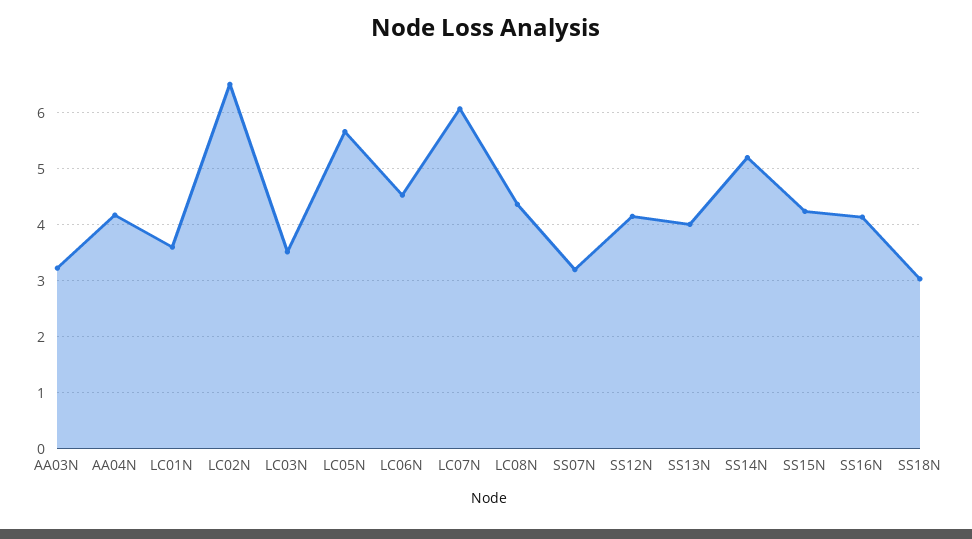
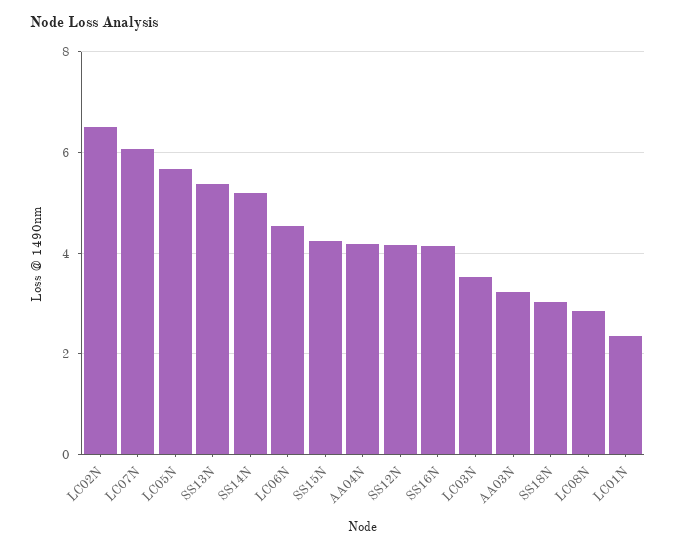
  {
    "AA03N": 3.2,
    "AA04N": 4.2,
-   "LC01N": 3.6,
+   "LC01N": 2.4,
    "LC02N": 6.6,
    "LC03N": 3.6,
    "LC05N": 5.6,
    "LC06N": 4.6,
    "LC07N": 6,
-   "LC08N": 4.4,
+   "LC08N": 2.8,
-   "SS07N": 3.2,
    "SS12N": 4.2,
-   "SS13N": 4,
+   "SS13N": 5.4,
    "SS14N": 5.2,
    "SS15N": 4.2,
    "SS16N": 4.2,
    "SS18N": 3
  }

